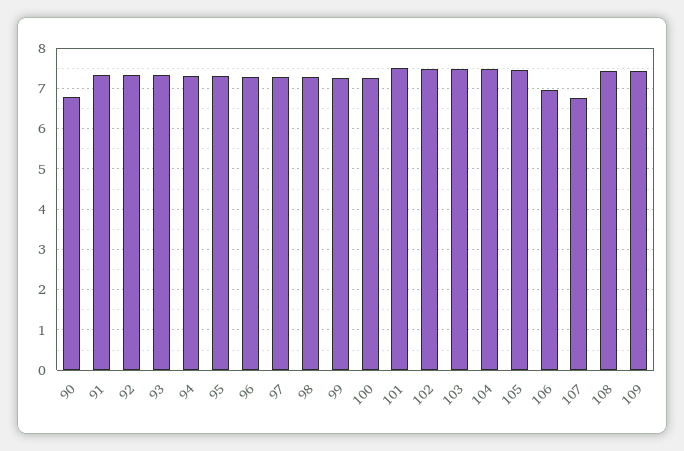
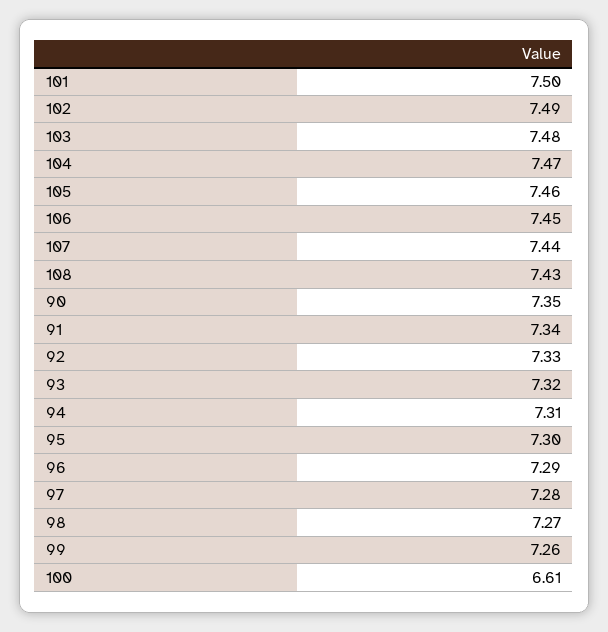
  {
-   "90": 6.8,
+   "90": 7.35,
    "91": 7.34,
    "92": 7.33,
    "93": 7.32,
    "94": 7.31,
    "95": 7.3,
    "96": 7.29,
    "97": 7.28,
    "98": 7.27,
    "99": 7.26,
-   "100": 7.2,
+   "100": 6.61,
    "101": 7.5,
    "102": 7.49,
    "103": 7.48,
    "104": 7.47,
    "105": 7.46,
-   "106": 7,
+   "106": 7.45,
-   "107": 6.8,
+   "107": 7.44,
-   "108": 7.43,
+   "108": 7.43
-   "109": 7.4
  }

